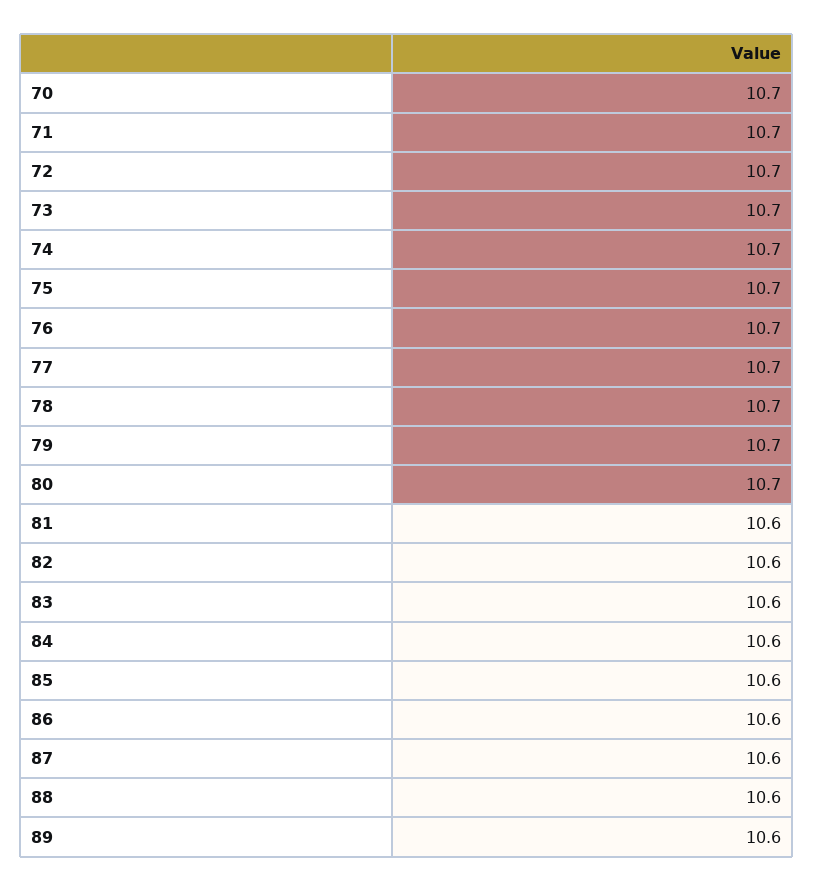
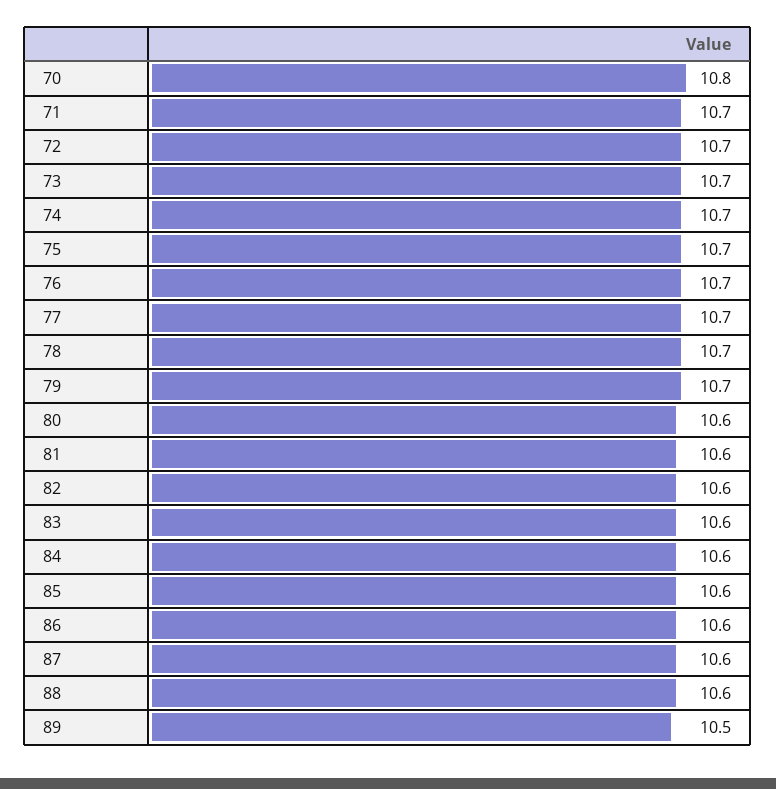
  {
-   "70": 10.7,
+   "70": 10.8,
    "71": 10.7,
    "72": 10.7,
    "73": 10.7,
    "74": 10.7,
    "75": 10.7,
    "76": 10.7,
    "77": 10.7,
    "78": 10.7,
    "79": 10.7,
-   "80": 10.7,
+   "80": 10.6,
    "81": 10.6,
    "82": 10.6,
    "83": 10.6,
    "84": 10.6,
    "85": 10.6,
    "86": 10.6,
    "87": 10.6,
    "88": 10.6,
-   "89": 10.6
+   "89": 10.5
  }

